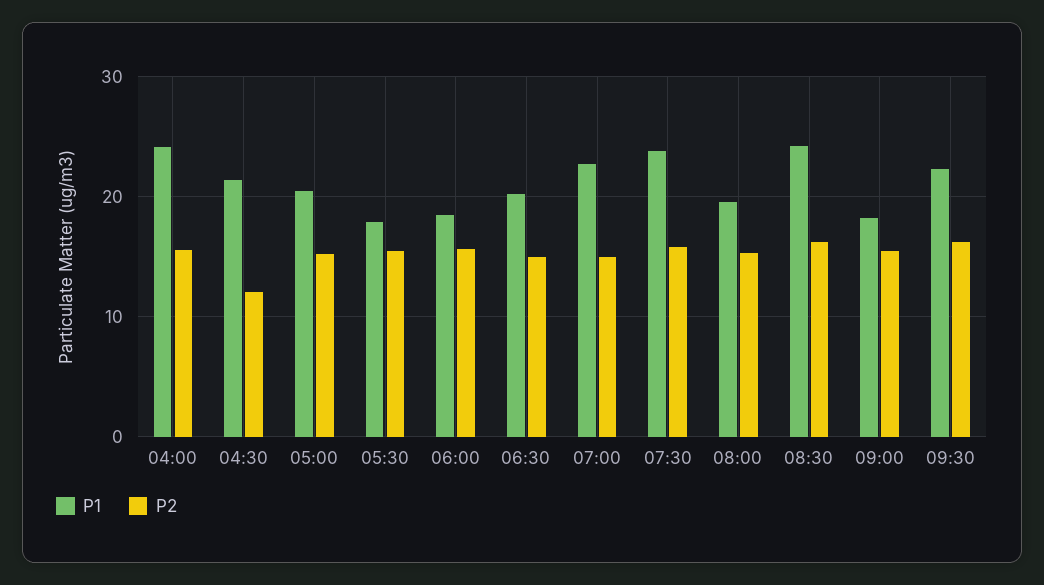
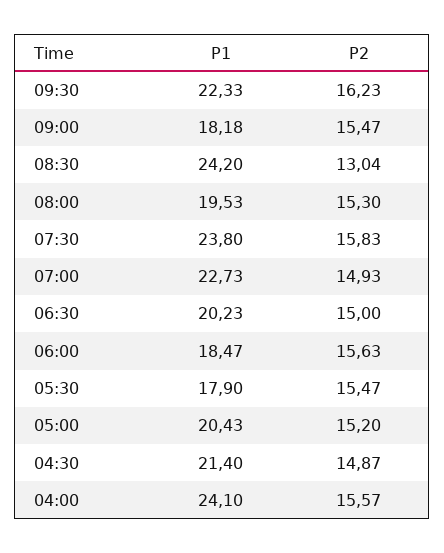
  {
    "P1": {
      "04:00": 24.1,
      "04:30": 21.4,
      "05:00": 20.43,
      "05:30": 17.9,
      "06:00": 18.47,
      "06:30": 20.23,
      "07:00": 22.73,
      "07:30": 23.8,
      "08:00": 19.53,
      "08:30": 24.2,
      "09:00": 18.18,
      "09:30": 22.33
    },
    "P2": {
      "04:00": 15.57,
-     "04:30": 12,
+     "04:30": 14.87,
      "05:00": 15.2,
      "05:30": 15.47,
      "06:00": 15.63,
      "06:30": 15,
      "07:00": 14.93,
      "07:30": 15.83,
      "08:00": 15.3,
-     "08:30": 16,
+     "08:30": 13.04,
      "09:00": 15.47,
      "09:30": 16.23
    }
  }

